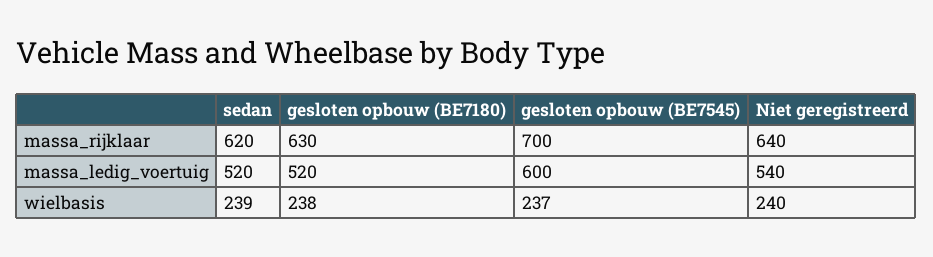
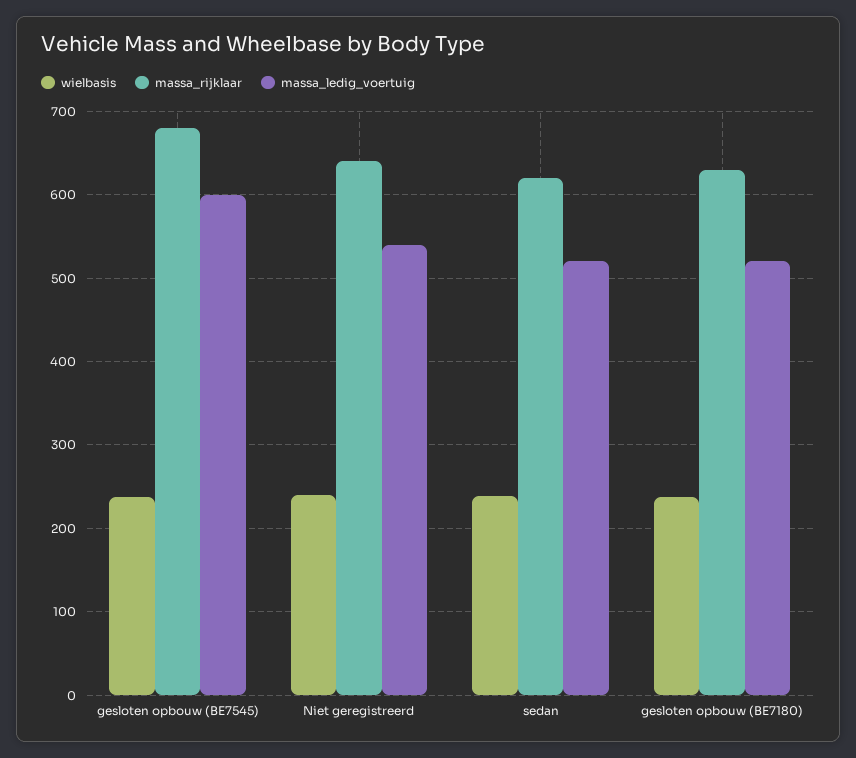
  {
    "massa_rijklaar": {
      "sedan": 620,
      "gesloten opbouw (BE7180)": 630,
-     "gesloten opbouw (BE7545)": 700,
+     "gesloten opbouw (BE7545)": 680,
      "Niet geregistreerd": 640
    },
    "massa_ledig_voertuig": {
      "sedan": 520,
      "gesloten opbouw (BE7180)": 520,
      "gesloten opbouw (BE7545)": 600,
      "Niet geregistreerd": 540
    },
    "wielbasis": {
      "sedan": 239,
      "gesloten opbouw (BE7180)": 238,
      "gesloten opbouw (BE7545)": 237,
      "Niet geregistreerd": 240
    }
  }

